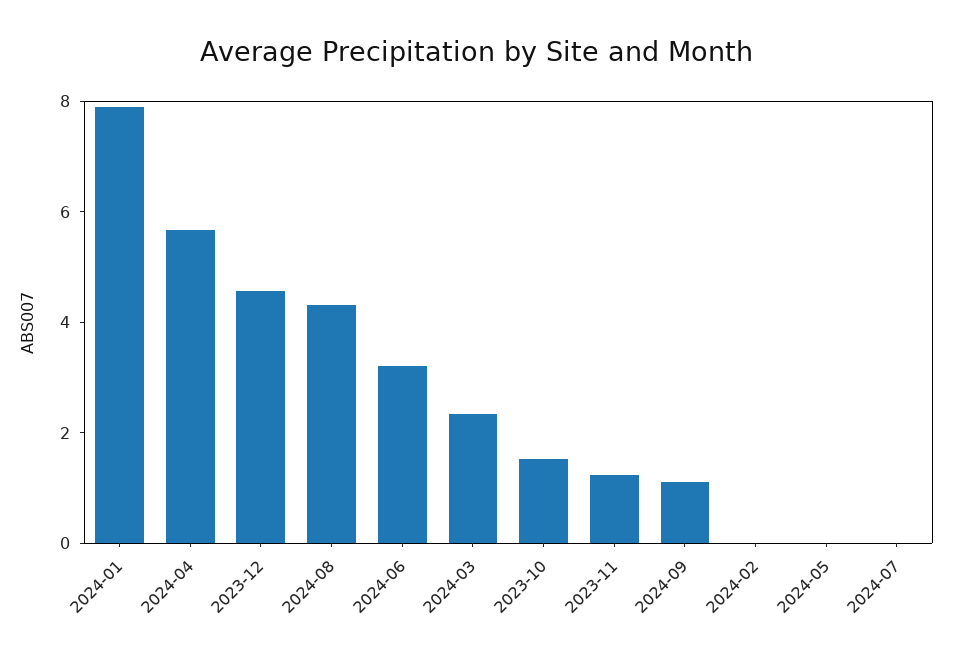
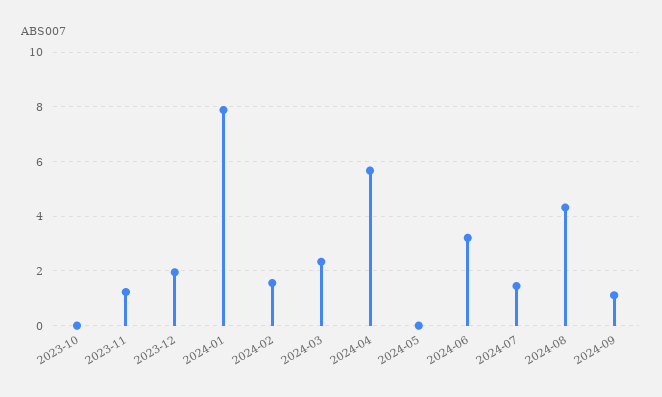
  {
    "2024-01": 8,
    "2024-04": 5.75,
-   "2023-12": 4.5,
+   "2023-12": 2,
    "2024-08": 4.25,
    "2024-06": 3.25,
    "2024-03": 2.25,
-   "2023-10": 1.5,
+   "2023-10": 0,
    "2023-11": 1.25,
    "2024-09": 1,
-   "2024-02": 0,
+   "2024-02": 1.5,
    "2024-05": 0,
-   "2024-07": 0
+   "2024-07": 1.5
  }

